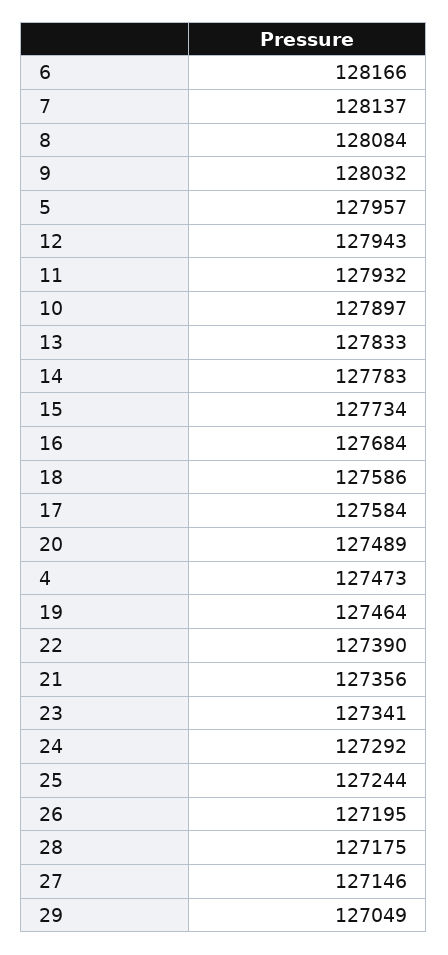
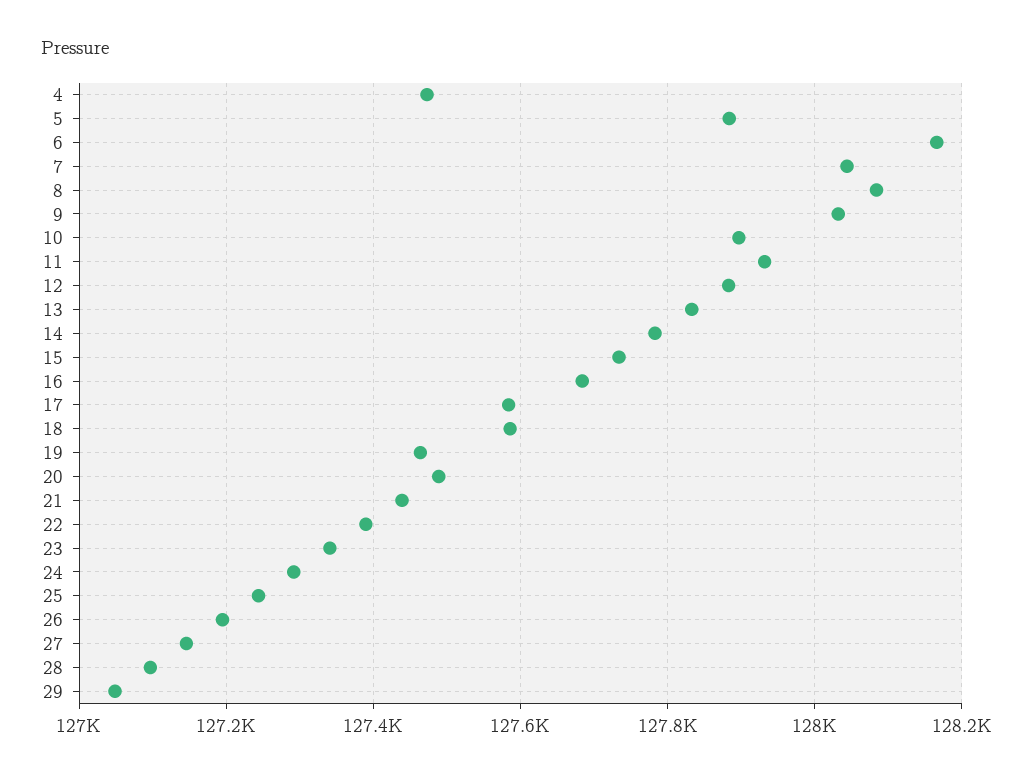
  {
    "6": 128166,
-   "7": 128137,
+   "7": 128040,
    "8": 128084,
    "9": 128032,
-   "5": 127957,
+   "5": 127880,
-   "12": 127943,
+   "12": 127880,
    "11": 127932,
    "10": 127897,
    "13": 127833,
    "14": 127783,
    "15": 127734,
    "16": 127684,
    "18": 127586,
    "17": 127584,
    "20": 127489,
    "4": 127473,
    "19": 127464,
    "22": 127390,
-   "21": 127356,
+   "21": 127440,
    "23": 127341,
    "24": 127292,
    "25": 127244,
    "26": 127195,
-   "28": 127175,
+   "28": 127100,
    "27": 127146,
    "29": 127049
  }

